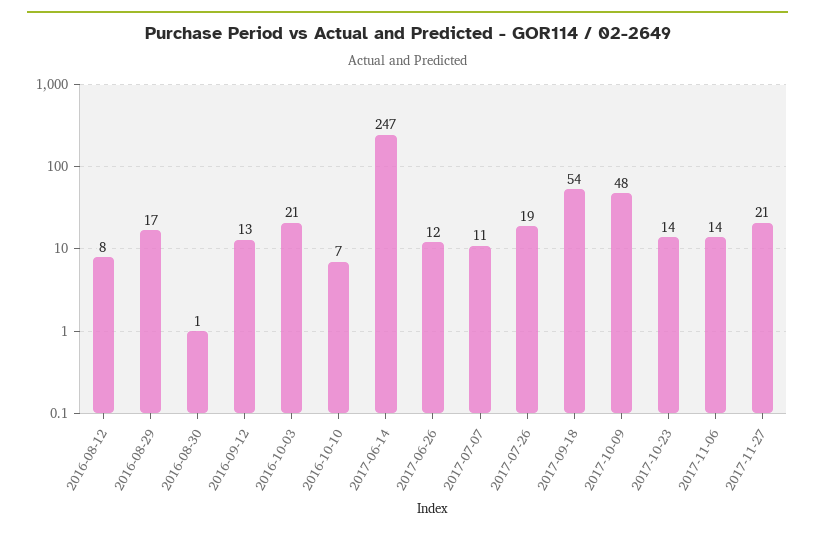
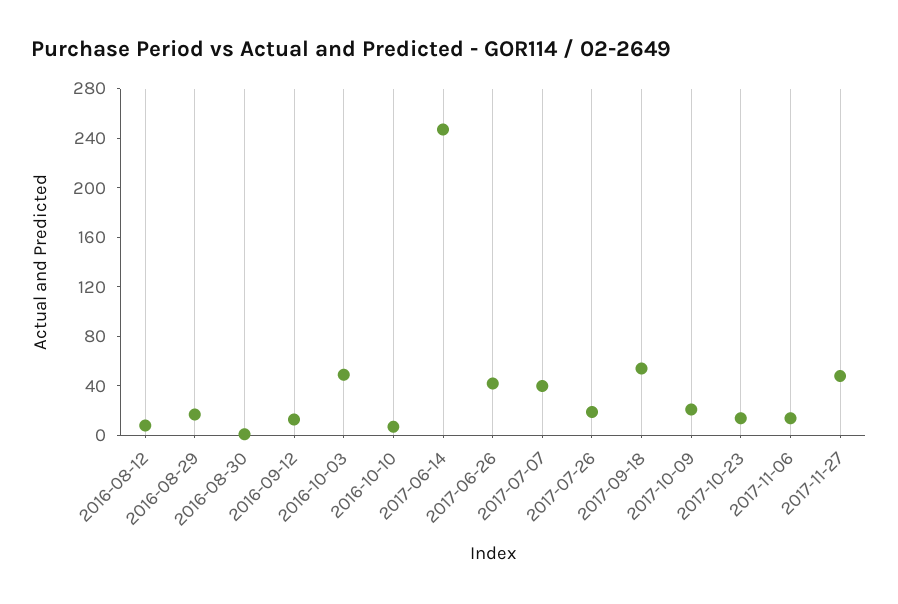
  {
    "2016-08-12": 8,
    "2016-08-29": 17,
    "2016-08-30": 1,
    "2016-09-12": 13,
-   "2016-10-03": 21,
+   "2016-10-03": 50,
    "2016-10-10": 7,
    "2017-06-14": 247,
-   "2017-06-26": 12,
+   "2017-06-26": 40,
-   "2017-07-07": 11,
+   "2017-07-07": 40,
    "2017-07-26": 19,
    "2017-09-18": 54,
-   "2017-10-09": 48,
+   "2017-10-09": 20,
    "2017-10-23": 14,
    "2017-11-06": 14,
-   "2017-11-27": 21
+   "2017-11-27": 50
  }

